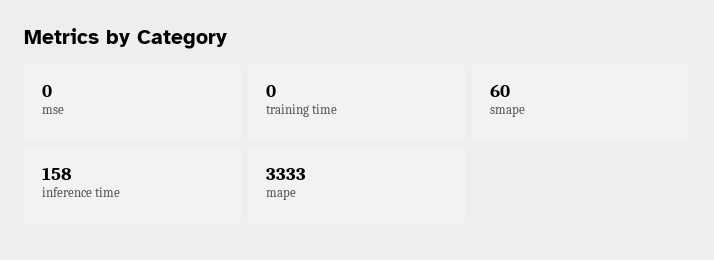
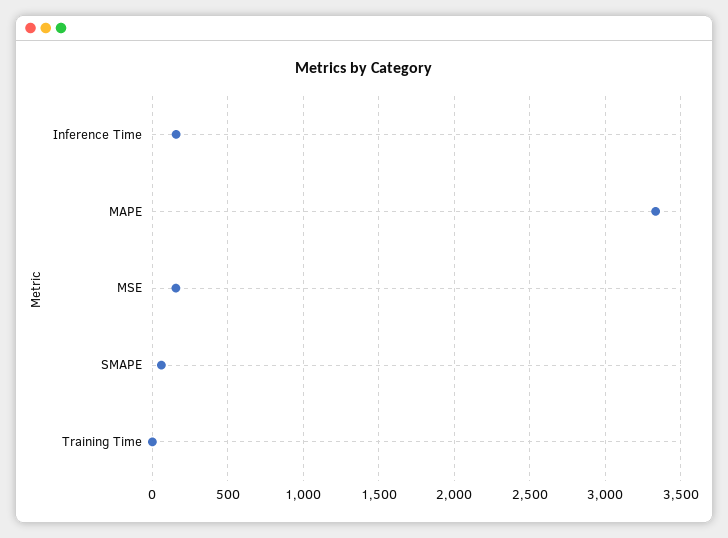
  {
-   "mse": 0,
+   "mse": 150,
    "training time": 0,
    "smape": 60,
    "inference time": 158,
    "mape": 3333
  }

